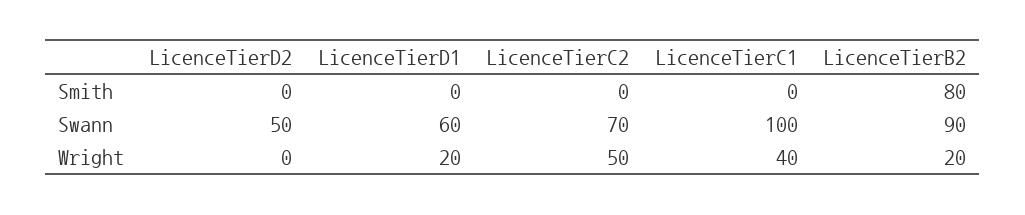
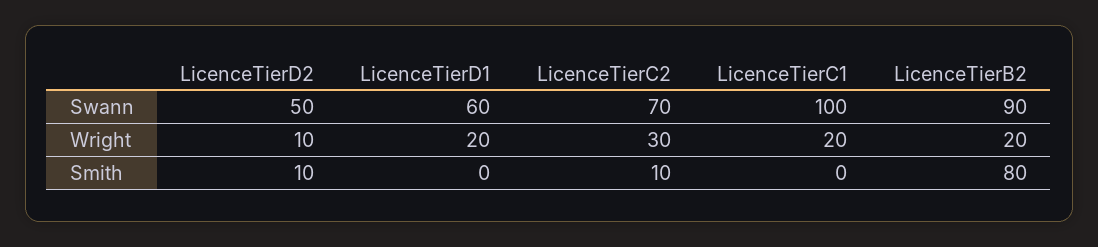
  {
    "LicenceTierD2": {
-     "Smith": 0,
+     "Smith": 10,
      "Swann": 50,
-     "Wright": 0
+     "Wright": 10
    },
    "LicenceTierD1": {
      "Smith": 0,
      "Swann": 60,
      "Wright": 20
    },
    "LicenceTierC2": {
-     "Smith": 0,
+     "Smith": 10,
      "Swann": 70,
-     "Wright": 50
+     "Wright": 30
    },
    "LicenceTierC1": {
      "Smith": 0,
      "Swann": 100,
-     "Wright": 40
+     "Wright": 20
    },
    "LicenceTierB2": {
      "Smith": 80,
      "Swann": 90,
      "Wright": 20
    }
  }

